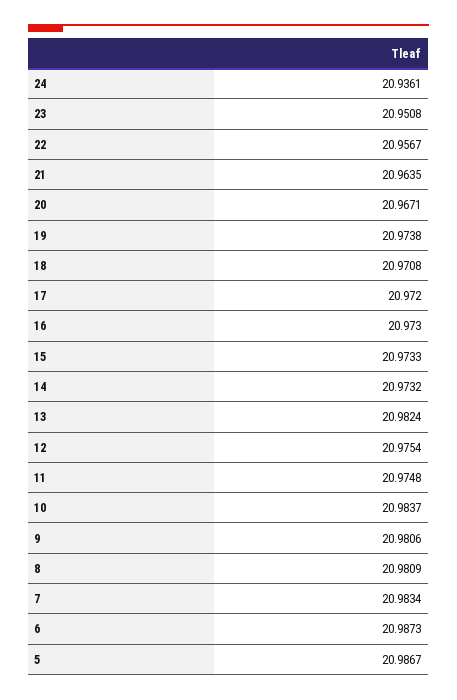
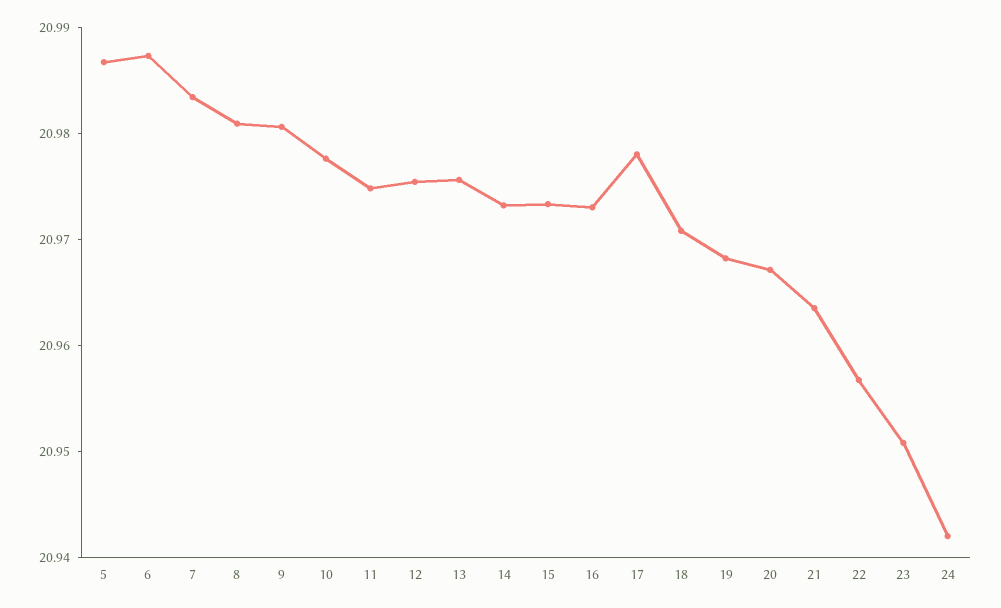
  {
-   "24": 20.9361,
+   "24": 20.942,
    "23": 20.9508,
    "22": 20.9567,
    "21": 20.9635,
    "20": 20.9671,
-   "19": 20.9738,
+   "19": 20.968,
    "18": 20.9708,
-   "17": 20.972,
+   "17": 20.978,
    "16": 20.973,
    "15": 20.9733,
    "14": 20.9732,
-   "13": 20.9824,
+   "13": 20.976,
    "12": 20.9754,
    "11": 20.9748,
-   "10": 20.9837,
+   "10": 20.978,
    "9": 20.9806,
    "8": 20.9809,
    "7": 20.9834,
    "6": 20.9873,
    "5": 20.9867
  }

